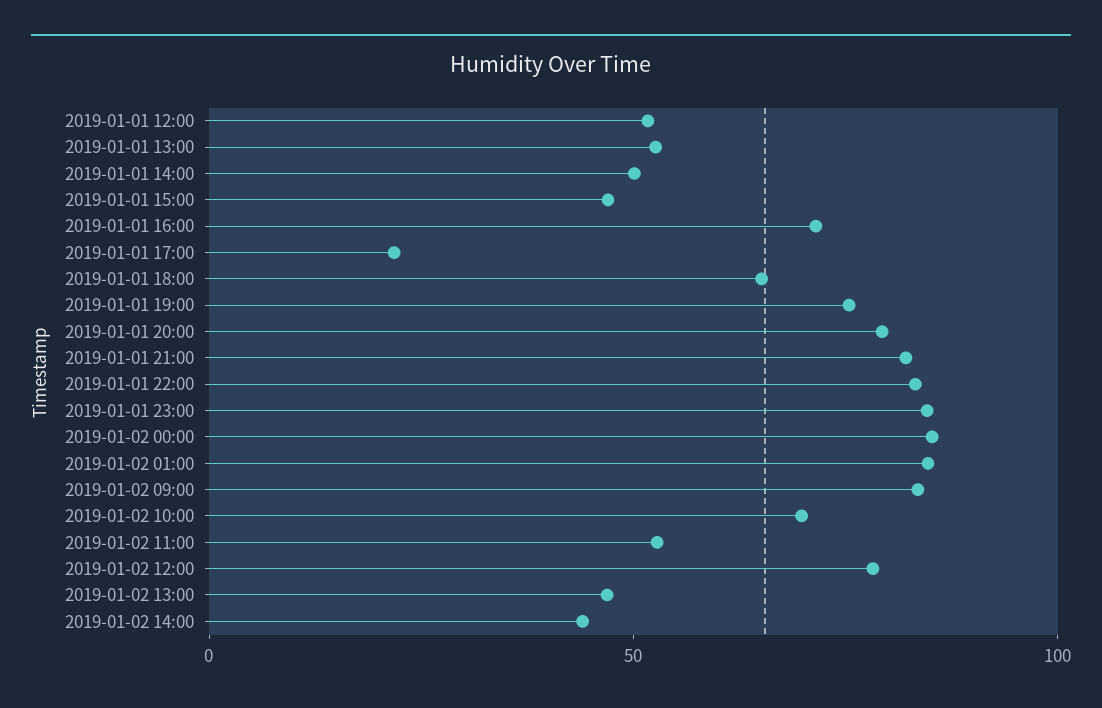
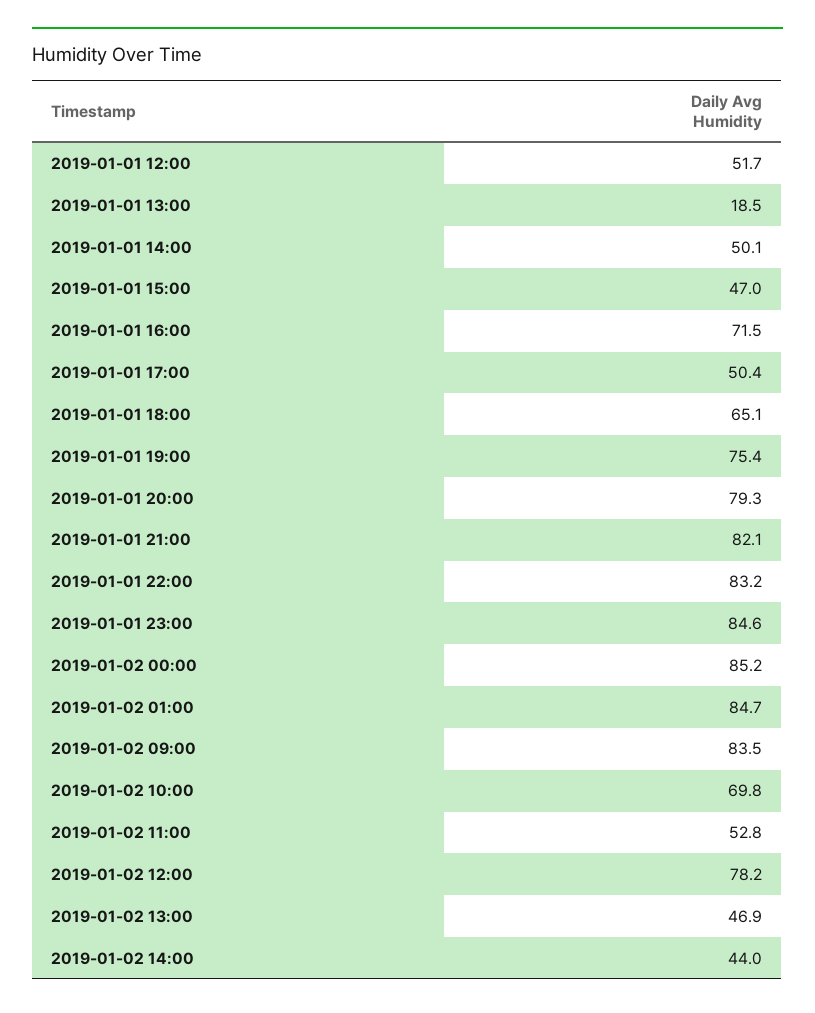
  {
    "2019-01-01 12:00": 51.7,
-   "2019-01-01 13:00": 50,
+   "2019-01-01 13:00": 18.5,
    "2019-01-01 14:00": 50.1,
    "2019-01-01 15:00": 47,
    "2019-01-01 16:00": 71.5,
-   "2019-01-01 17:00": 20,
+   "2019-01-01 17:00": 50.4,
    "2019-01-01 18:00": 65.1,
    "2019-01-01 19:00": 75.4,
    "2019-01-01 20:00": 79.3,
    "2019-01-01 21:00": 82.1,
    "2019-01-01 22:00": 83.2,
    "2019-01-01 23:00": 84.6,
    "2019-01-02 00:00": 85.2,
    "2019-01-02 01:00": 84.7,
    "2019-01-02 09:00": 83.5,
    "2019-01-02 10:00": 69.8,
    "2019-01-02 11:00": 52.8,
    "2019-01-02 12:00": 78.2,
    "2019-01-02 13:00": 46.9,
    "2019-01-02 14:00": 44
  }

